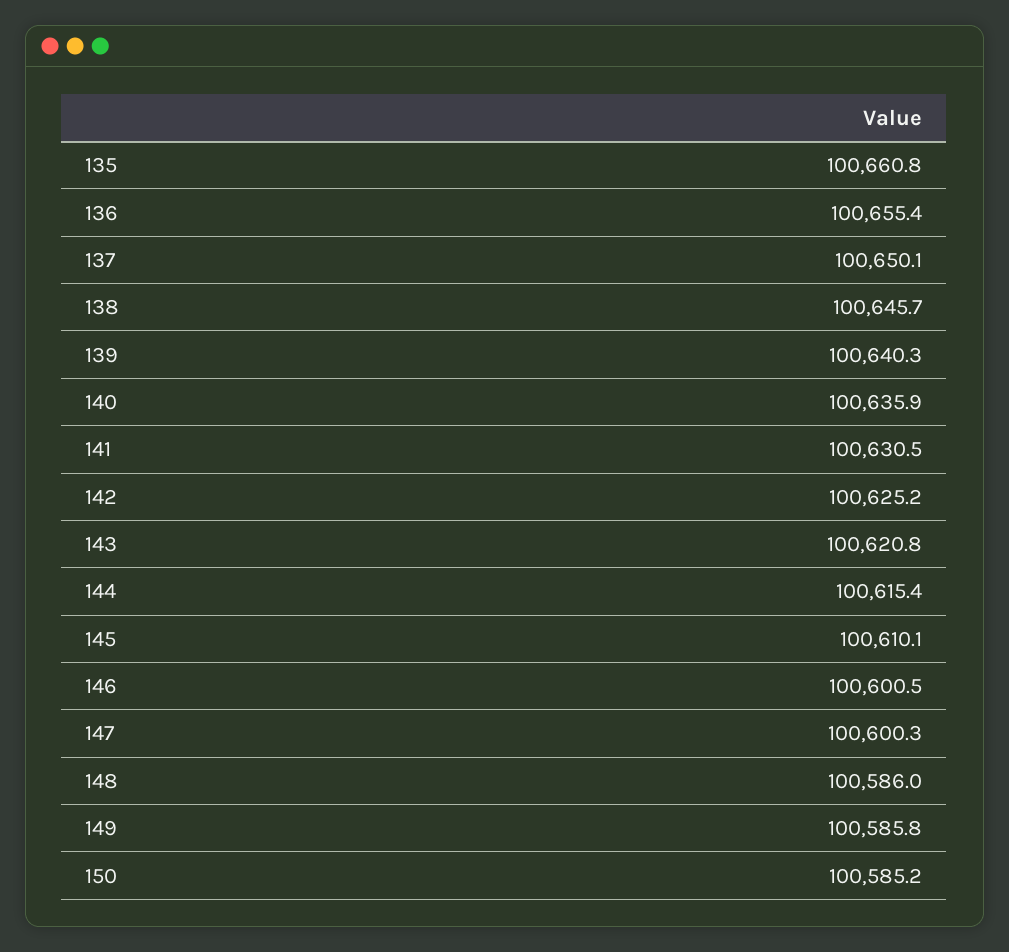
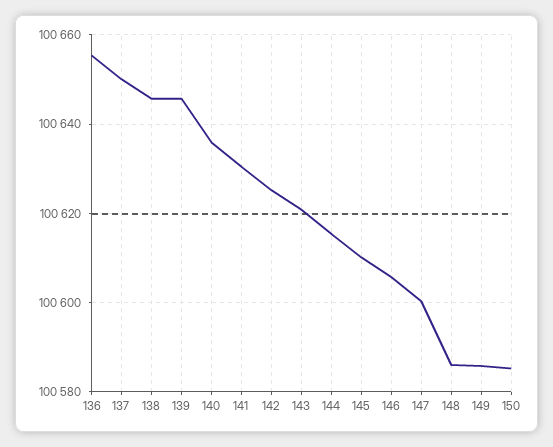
  {
-   "135": 100660.8,
    "136": 100655.4,
    "137": 100650.1,
    "138": 100645.7,
-   "139": 100640.3,
+   "139": 100646,
    "140": 100635.9,
    "141": 100630.5,
    "142": 100625.2,
    "143": 100620.8,
    "144": 100615.4,
    "145": 100610.1,
-   "146": 100600.5,
+   "146": 100606,
    "147": 100600.3,
    "148": 100586,
    "149": 100585.8,
    "150": 100585.2
  }

